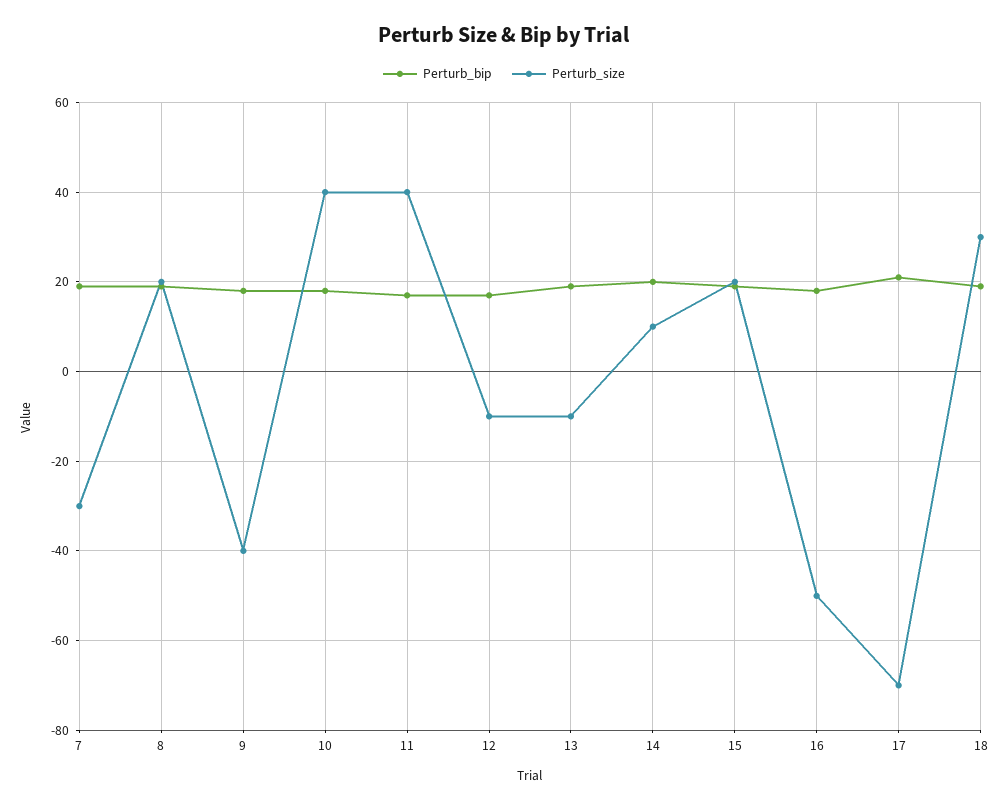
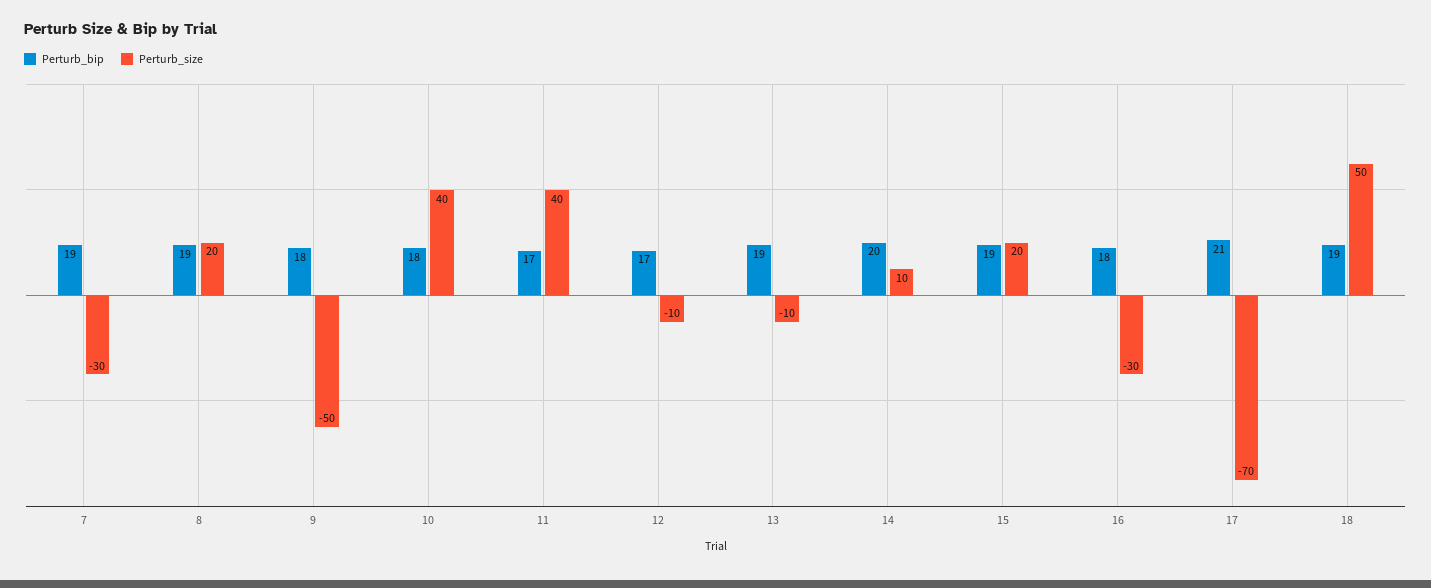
  {
    "Perturb_bip": {
      "7": 19,
      "8": 19,
      "9": 18,
      "10": 18,
      "11": 17,
      "12": 17,
      "13": 19,
      "14": 20,
      "15": 19,
      "16": 18,
      "17": 21,
      "18": 19
    },
    "Perturb_size": {
      "7": -30,
      "8": 20,
-     "9": -40,
+     "9": -50,
      "10": 40,
      "11": 40,
      "12": -10,
      "13": -10,
      "14": 10,
      "15": 20,
-     "16": -50,
+     "16": -30,
      "17": -70,
-     "18": 30
+     "18": 50
    }
  }

